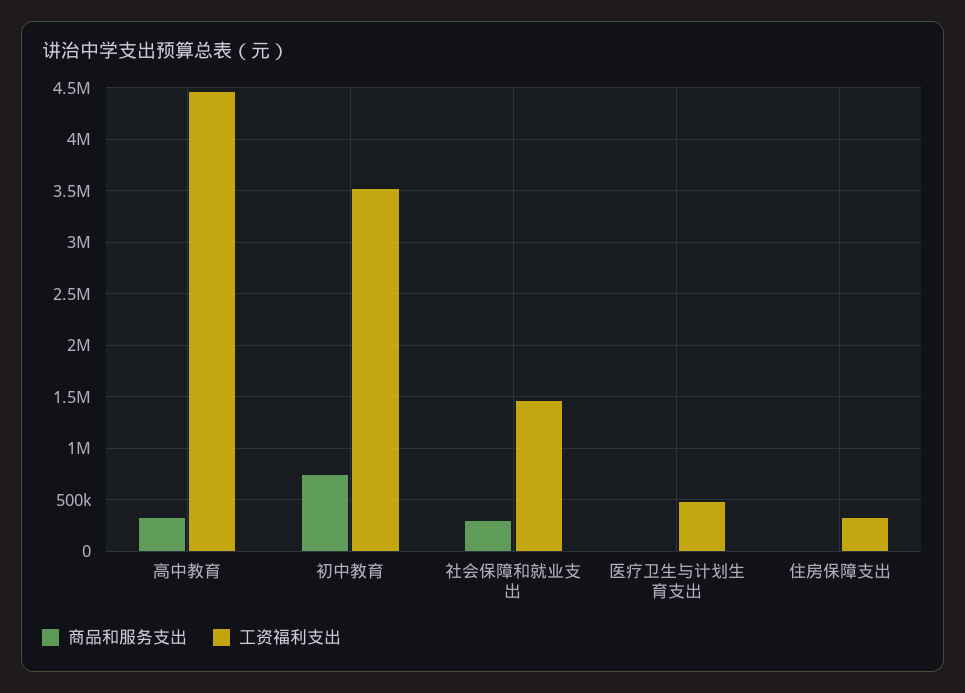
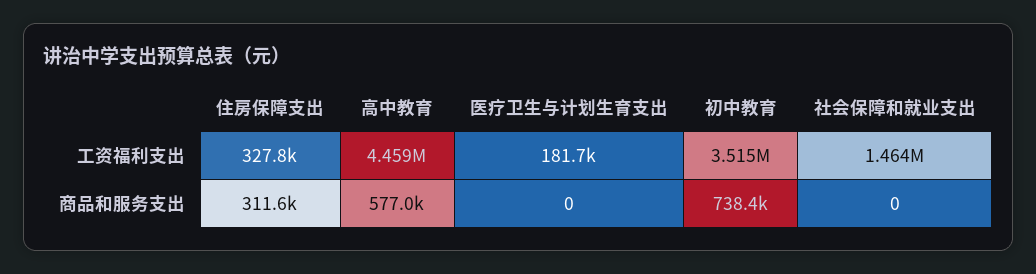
  {
    "商品和服务支出": {
-     "高中教育": 300000,
+     "高中教育": 577000,
      "初中教育": 738400,
-     "社会保障和就业支出": 300000,
+     "社会保障和就业支出": 0,
      "医疗卫生与计划生育支出": 0,
-     "住房保障支出": 0
+     "住房保障支出": 311600
    },
    "工资福利支出": {
      "高中教育": 4459000,
      "初中教育": 3515000,
      "社会保障和就业支出": 1464000,
-     "医疗卫生与计划生育支出": 500000,
+     "医疗卫生与计划生育支出": 181700,
      "住房保障支出": 327800
    }
  }

